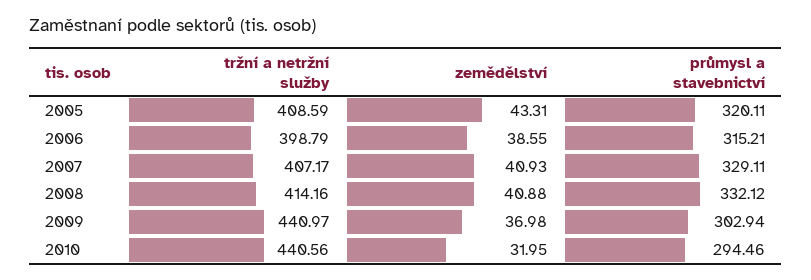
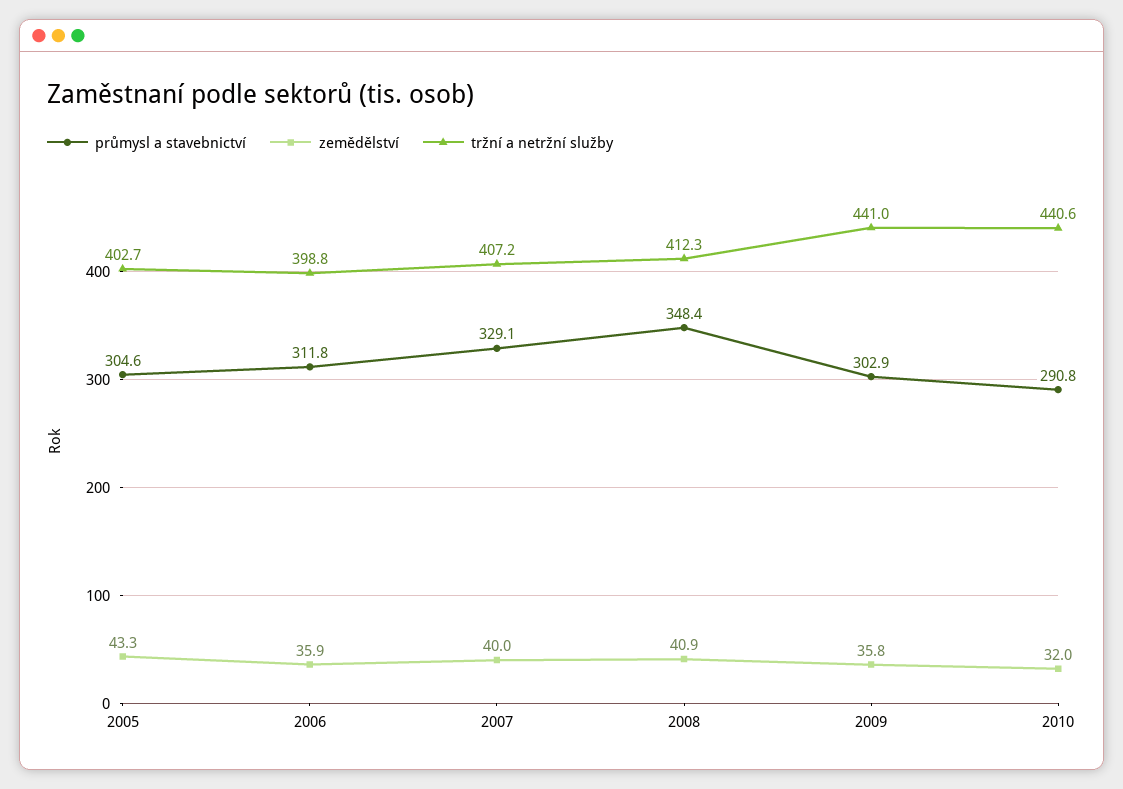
  {
    "tržní a netržní služby": {
-     "2005": 408.59,
+     "2005": 402.7,
      "2006": 398.79,
      "2007": 407.17,
-     "2008": 414.16,
+     "2008": 412.3,
      "2009": 440.97,
      "2010": 440.56
    },
    "zemědělství": {
      "2005": 43.31,
-     "2006": 38.55,
+     "2006": 35.9,
-     "2007": 40.93,
+     "2007": 40,
      "2008": 40.88,
-     "2009": 36.98,
+     "2009": 35.8,
      "2010": 31.95
    },
    "průmysl a stavebnictví": {
-     "2005": 320.11,
+     "2005": 304.6,
-     "2006": 315.21,
+     "2006": 311.8,
      "2007": 329.11,
-     "2008": 332.12,
+     "2008": 348.4,
      "2009": 302.94,
-     "2010": 294.46
+     "2010": 290.8
    }
  }

